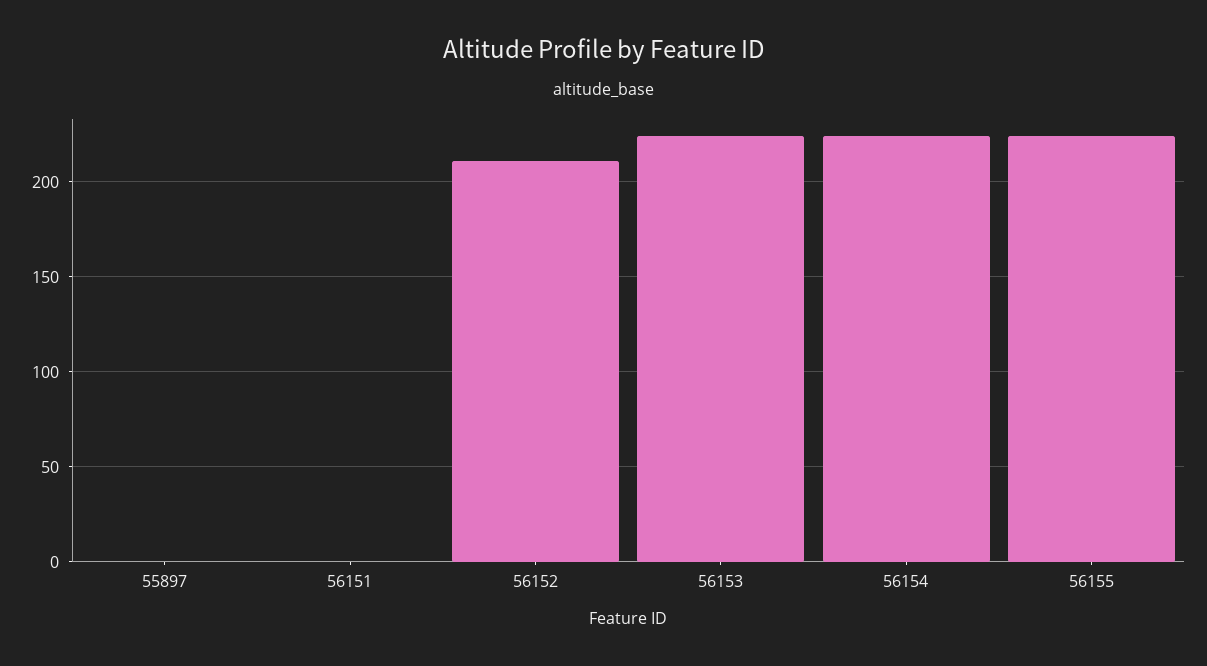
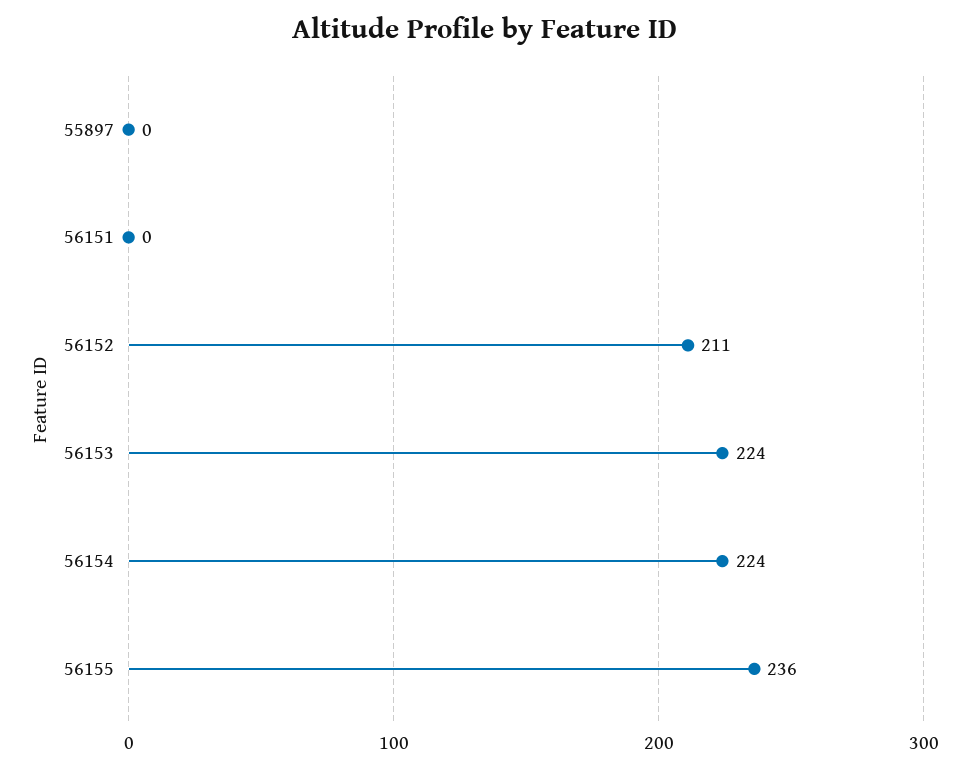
  {
    "55897": 0,
    "56151": 0,
    "56152": 211,
    "56153": 224,
    "56154": 224,
-   "56155": 225
+   "56155": 236
  }

